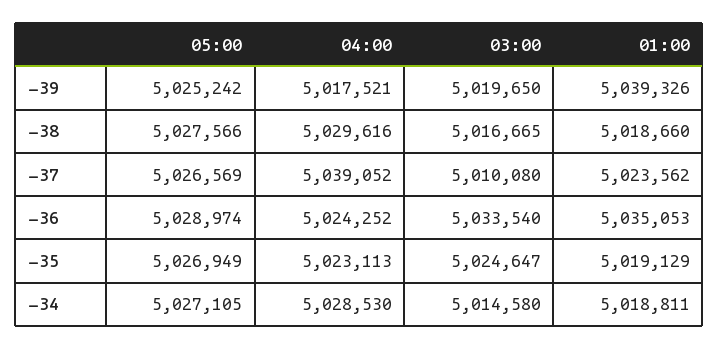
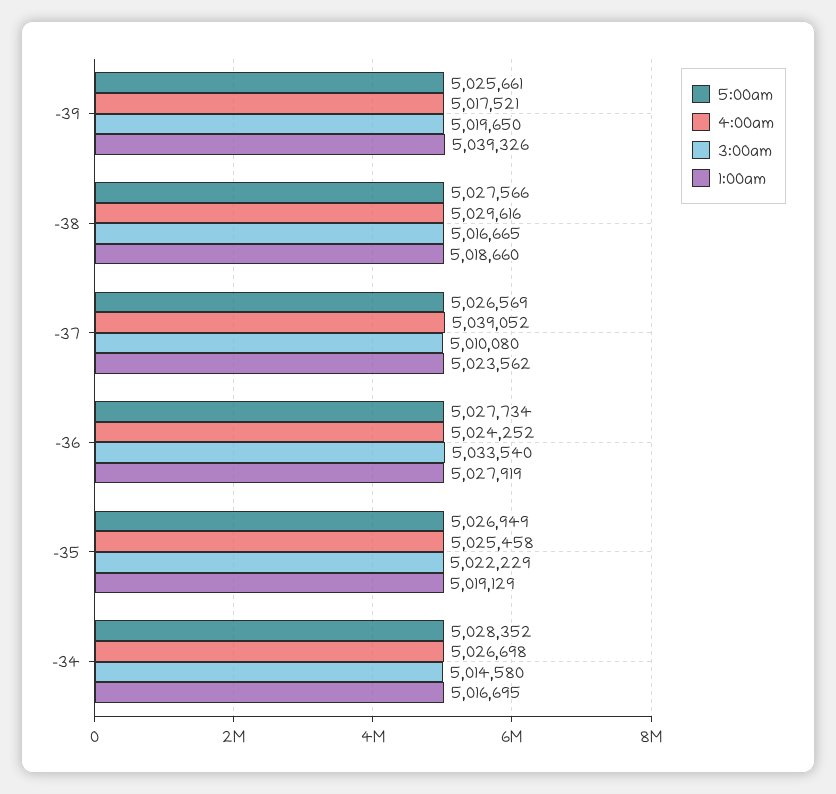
  {
    "05:00": {
-     "-39": 5025242,
+     "-39": 5025661,
      "-38": 5027566,
      "-37": 5026569,
-     "-36": 5028974,
+     "-36": 5027734,
      "-35": 5026949,
-     "-34": 5027105
+     "-34": 5028352
    },
    "04:00": {
      "-39": 5017521,
      "-38": 5029616,
      "-37": 5039052,
      "-36": 5024252,
-     "-35": 5023113,
+     "-35": 5025458,
-     "-34": 5028530
+     "-34": 5026698
    },
    "03:00": {
      "-39": 5019650,
      "-38": 5016665,
      "-37": 5010080,
      "-36": 5033540,
-     "-35": 5024647,
+     "-35": 5022229,
      "-34": 5014580
    },
    "01:00": {
      "-39": 5039326,
      "-38": 5018660,
      "-37": 5023562,
-     "-36": 5035053,
+     "-36": 5027919,
      "-35": 5019129,
-     "-34": 5018811
+     "-34": 5016695
    }
  }

